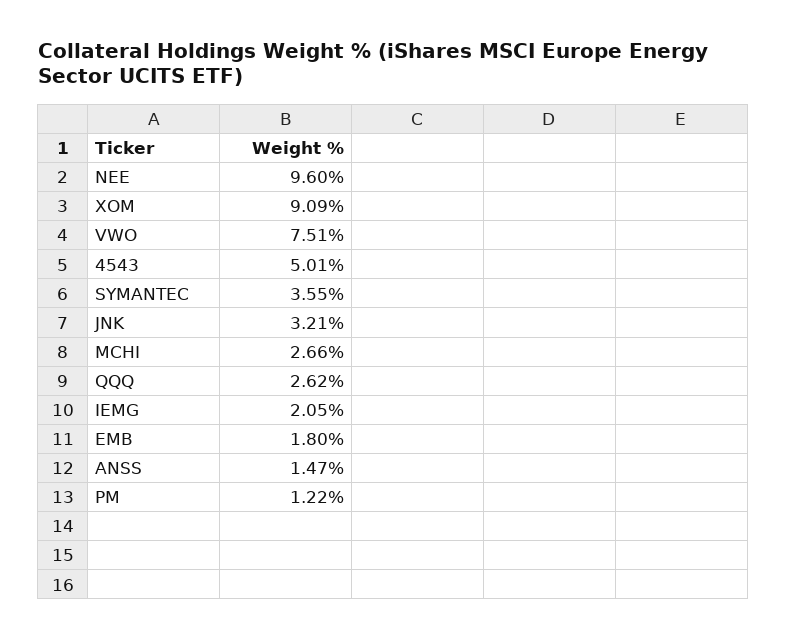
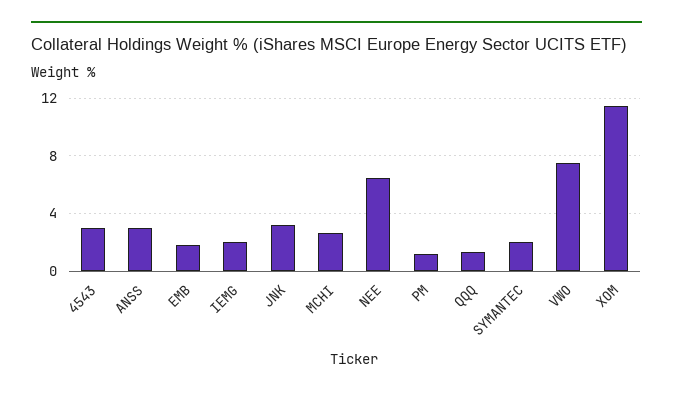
  {
-   "NEE": 9.6,
+   "NEE": 6.5,
-   "XOM": 9.09,
+   "XOM": 11.5,
    "VWO": 7.51,
-   "4543": 5.01,
+   "4543": 3,
-   "SYMANTEC": 3.55,
+   "SYMANTEC": 2,
    "JNK": 3.21,
    "MCHI": 2.66,
-   "QQQ": 2.62,
+   "QQQ": 1.5,
    "IEMG": 2.05,
    "EMB": 1.8,
-   "ANSS": 1.47,
+   "ANSS": 3,
    "PM": 1.22
  }

